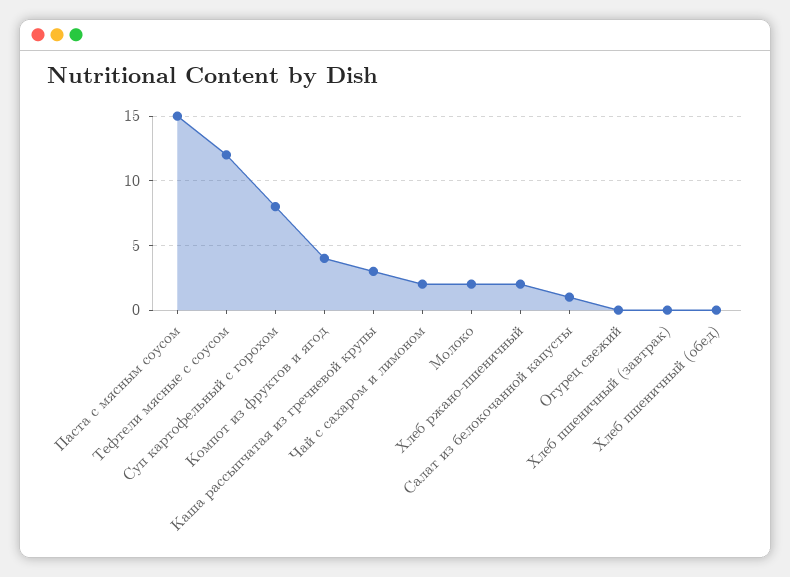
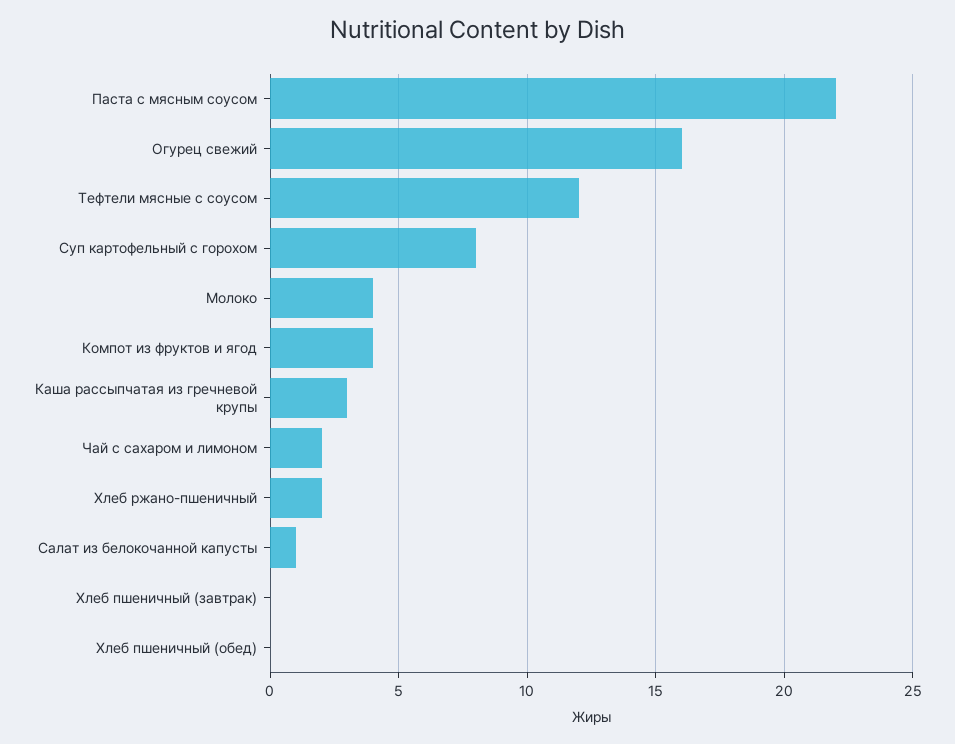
  {
-   "Паста с мясным соусом": 15,
+   "Паста с мясным соусом": 22,
    "Тефтели мясные с соусом": 12,
    "Суп картофельный с горохом": 8,
    "Компот из фруктов и ягод": 4,
    "Каша рассыпчатая из гречневой крупы": 3,
    "Чай с сахаром и лимоном": 2,
-   "Молоко": 2,
+   "Молоко": 4,
    "Хлеб ржано-пшеничный": 2,
    "Салат из белокочанной капусты": 1,
-   "Огурец свежий": 0,
+   "Огурец свежий": 16,
    "Хлеб пшеничный (завтрак)": 0,
    "Хлеб пшеничный (обед)": 0
  }

